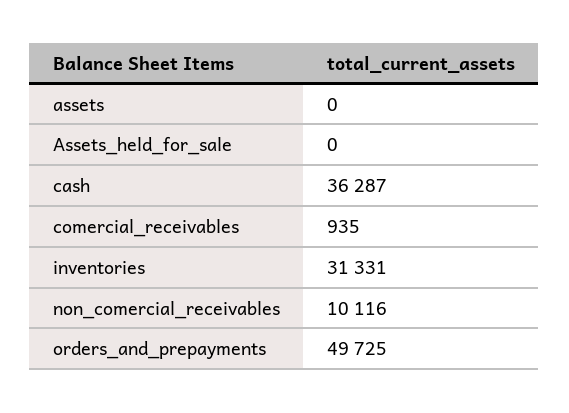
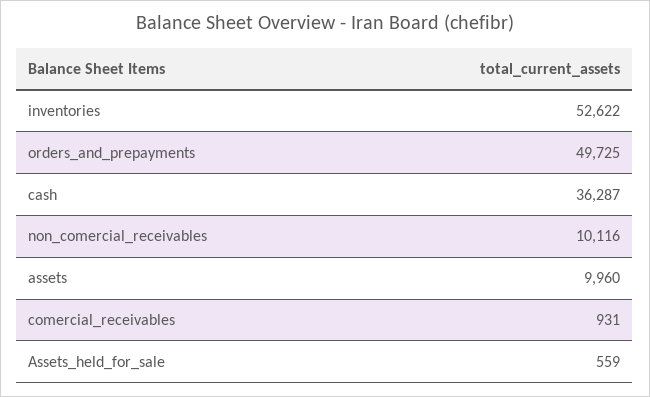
  {
-   "assets": 0,
+   "assets": 9960,
-   "Assets_held_for_sale": 0,
+   "Assets_held_for_sale": 559,
    "cash": 36287,
-   "comercial_receivables": 935,
+   "comercial_receivables": 931,
-   "inventories": 31331,
+   "inventories": 52622,
    "non_comercial_receivables": 10116,
    "orders_and_prepayments": 49725
  }

